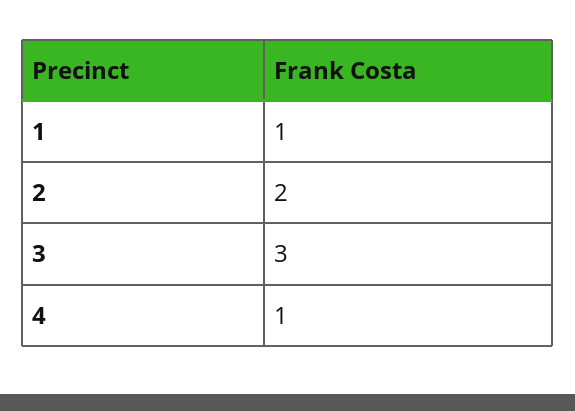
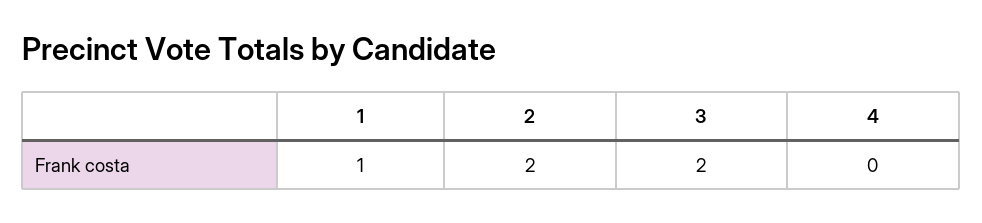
  {
    "1": 1,
    "2": 2,
-   "3": 3,
+   "3": 2,
-   "4": 1
+   "4": 0
  }

